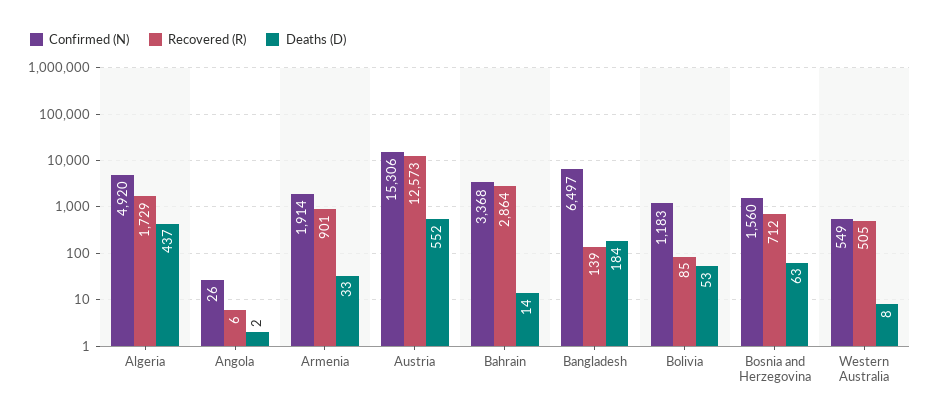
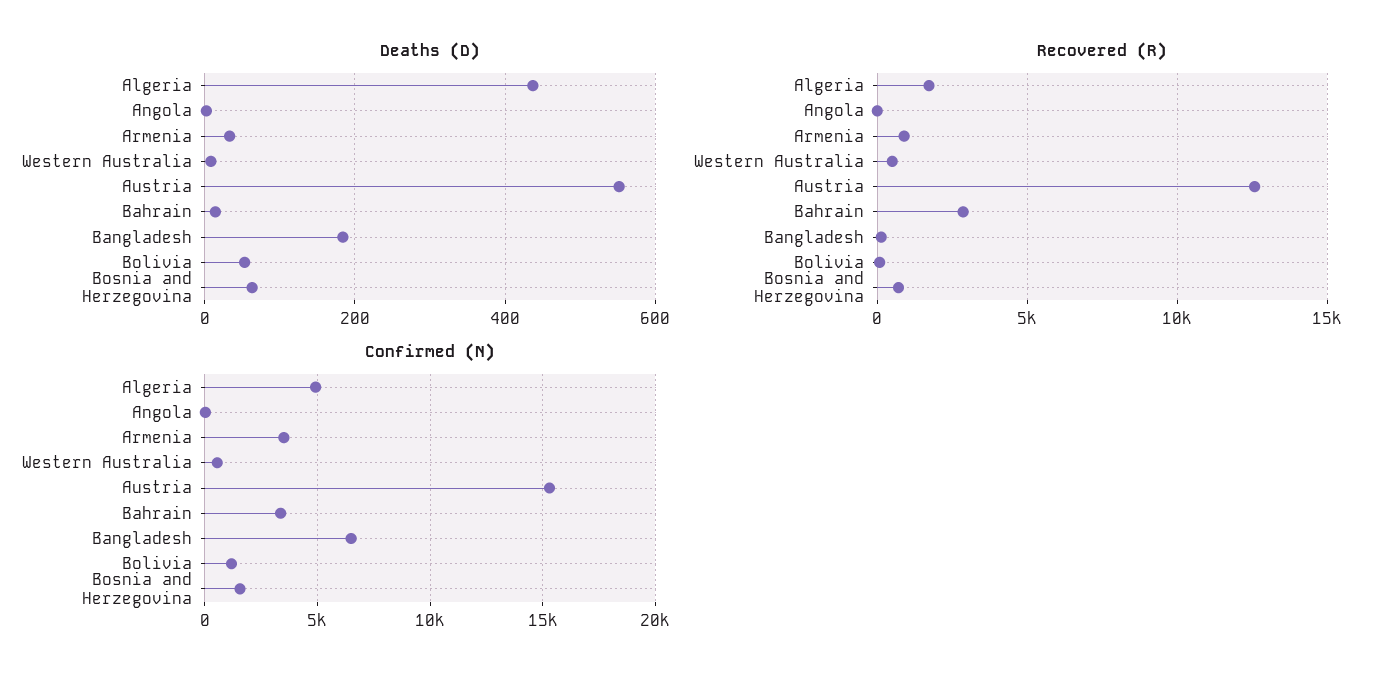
  {
    "Confirmed (N)": {
      "Algeria": 4920,
      "Angola": 26,
-     "Armenia": 1914,
+     "Armenia": 3500,
      "Austria": 15306,
      "Bahrain": 3368,
      "Bangladesh": 6497,
      "Bolivia": 1183,
      "Bosnia and Herzegovina": 1560,
      "Western Australia": 549
    },
    "Recovered (R)": {
      "Algeria": 1729,
      "Angola": 6,
      "Armenia": 901,
      "Austria": 12573,
      "Bahrain": 2864,
      "Bangladesh": 139,
      "Bolivia": 85,
      "Bosnia and Herzegovina": 712,
      "Western Australia": 505
    },
    "Deaths (D)": {
      "Algeria": 437,
      "Angola": 2,
      "Armenia": 33,
      "Austria": 552,
      "Bahrain": 14,
      "Bangladesh": 184,
      "Bolivia": 53,
      "Bosnia and Herzegovina": 63,
      "Western Australia": 8
    }
  }

